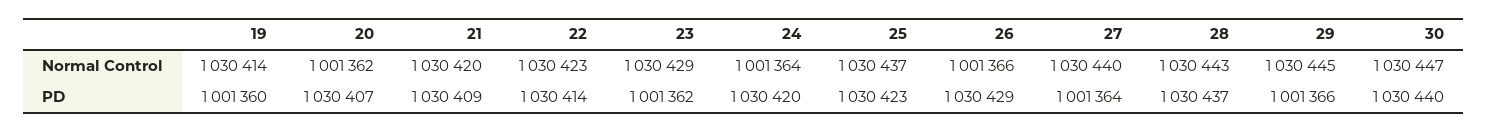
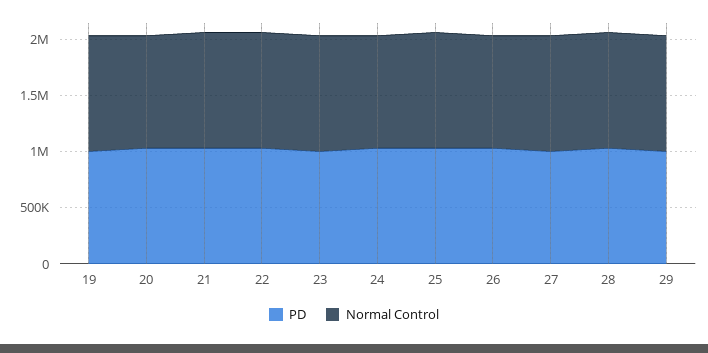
  {
    "Normal Control": {
      "19": 1030414,
      "20": 1001362,
      "21": 1030420,
      "22": 1030423,
      "23": 1030429,
      "24": 1001364,
      "25": 1030437,
      "26": 1001366,
      "27": 1030440,
      "28": 1030443,
-     "29": 1030445,
+     "29": 1030445
-     "30": 1030447
    },
    "PD": {
      "19": 1001360,
      "20": 1030407,
      "21": 1030409,
      "22": 1030414,
      "23": 1001362,
      "24": 1030420,
      "25": 1030423,
      "26": 1030429,
      "27": 1001364,
      "28": 1030437,
-     "29": 1001366,
+     "29": 1001366
-     "30": 1030440
    }
  }

